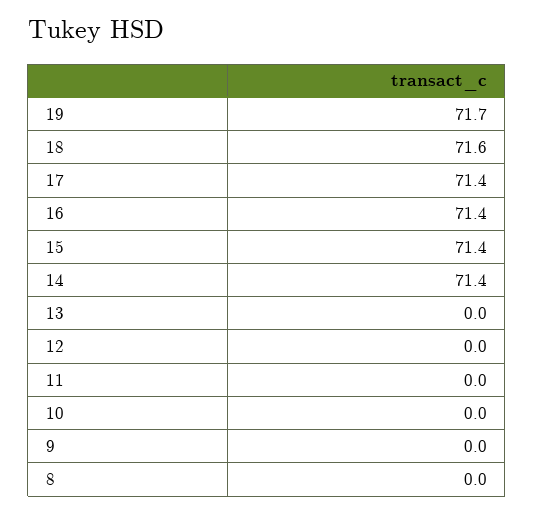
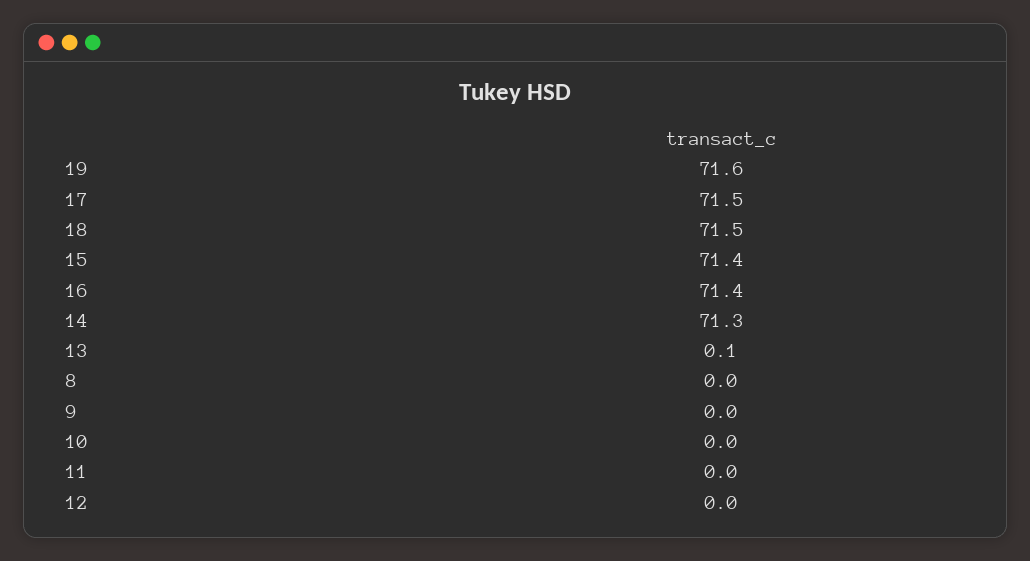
  {
-   "19": 71.7,
+   "19": 71.6,
-   "18": 71.6,
+   "18": 71.5,
-   "17": 71.4,
+   "17": 71.5,
    "16": 71.4,
    "15": 71.4,
-   "14": 71.4,
+   "14": 71.3,
-   "13": 0,
+   "13": 0.1,
    "12": 0,
    "11": 0,
    "10": 0,
    "9": 0,
    "8": 0
  }

